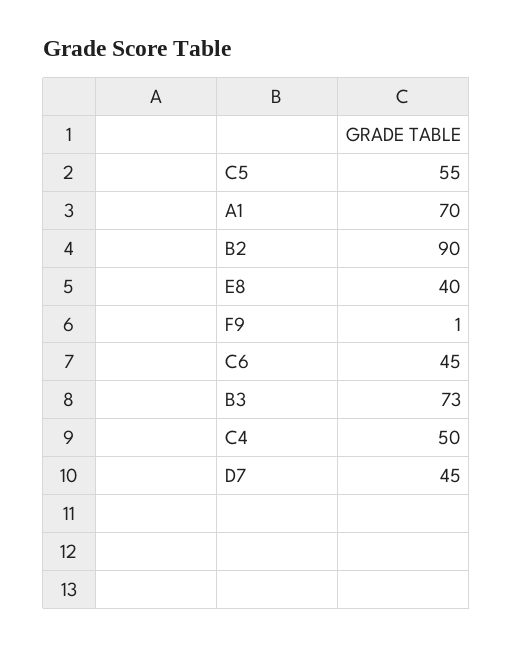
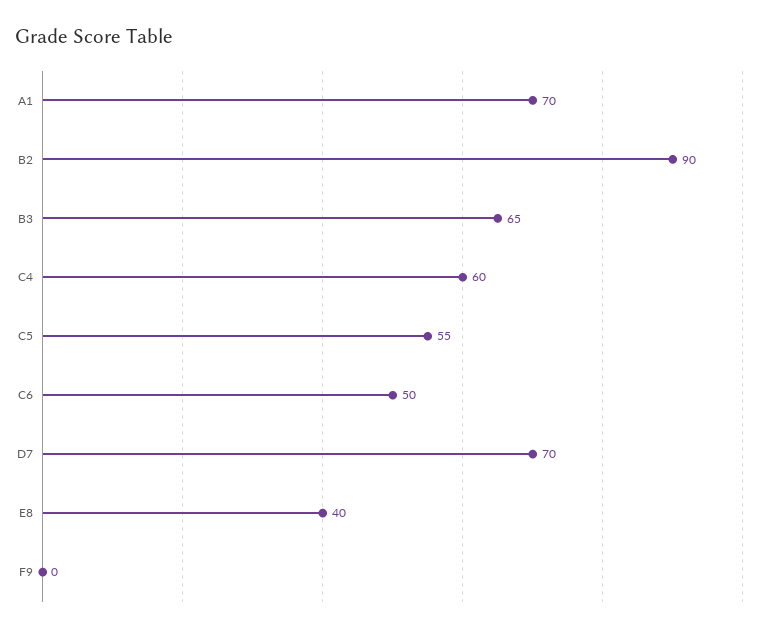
  {
    "C5": 55,
    "A1": 70,
    "B2": 90,
    "E8": 40,
-   "F9": 1,
+   "F9": 0,
-   "C6": 45,
+   "C6": 50,
-   "B3": 73,
+   "B3": 65,
-   "C4": 50,
+   "C4": 60,
-   "D7": 45
+   "D7": 70
  }

